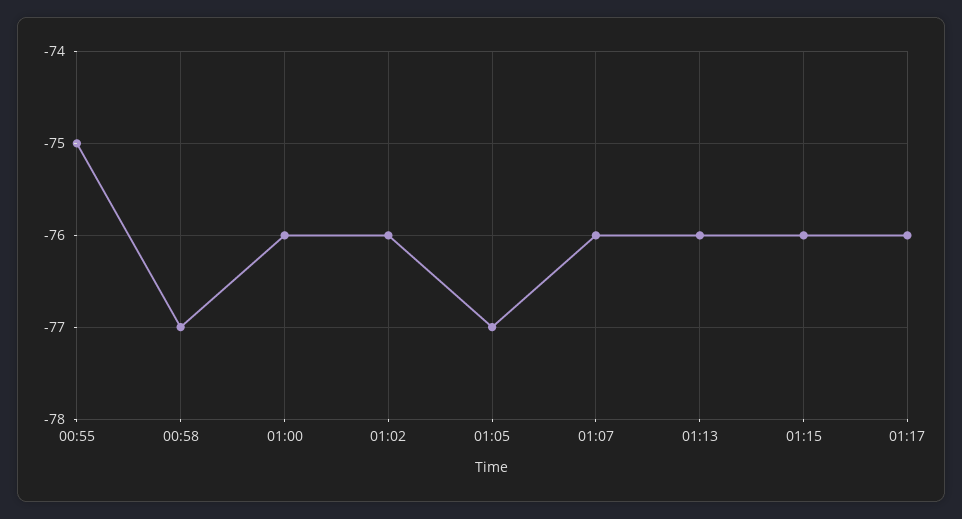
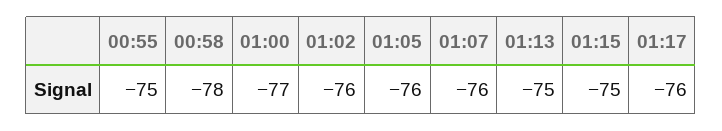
  {
    "00:55": -75,
-   "00:58": -77,
+   "00:58": -78,
-   "01:00": -76,
+   "01:00": -77,
    "01:02": -76,
-   "01:05": -77,
+   "01:05": -76,
    "01:07": -76,
-   "01:13": -76,
+   "01:13": -75,
-   "01:15": -76,
+   "01:15": -75,
    "01:17": -76
  }

